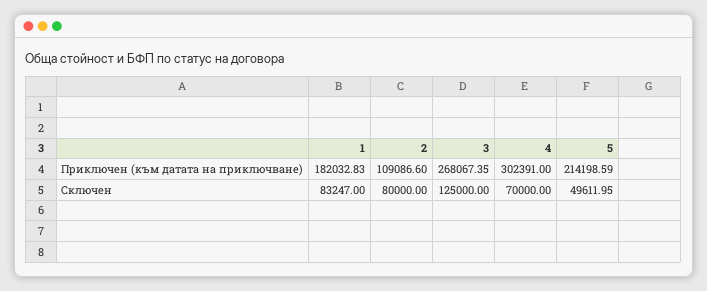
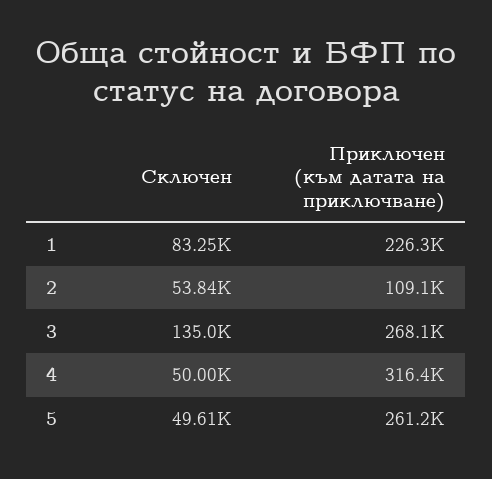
  {
    "1": {
-     "Приключен (към датата на приключване)": 182032.83,
+     "Приключен (към датата на приключване)": 226300,
      "Сключен": 83247
    },
    "2": {
      "Приключен (към датата на приключване)": 109086.6,
-     "Сключен": 80000
+     "Сключен": 53840
    },
    "3": {
      "Приключен (към датата на приключване)": 268067.35,
-     "Сключен": 125000
+     "Сключен": 135000
    },
    "4": {
-     "Приключен (към датата на приключване)": 302391,
+     "Приключен (към датата на приключване)": 316400,
-     "Сключен": 70000
+     "Сключен": 50000
    },
    "5": {
-     "Приключен (към датата на приключване)": 214198.59,
+     "Приключен (към датата на приключване)": 261200,
      "Сключен": 49611.95
    }
  }

